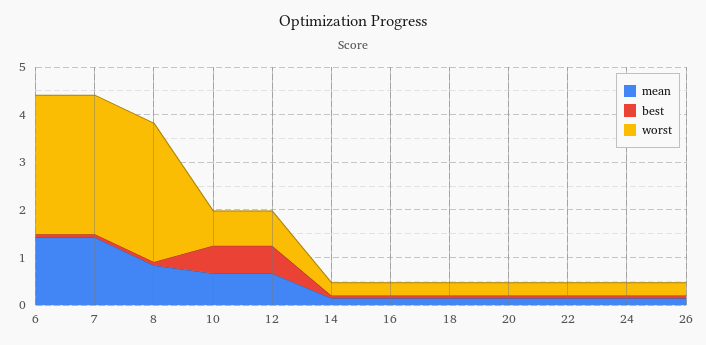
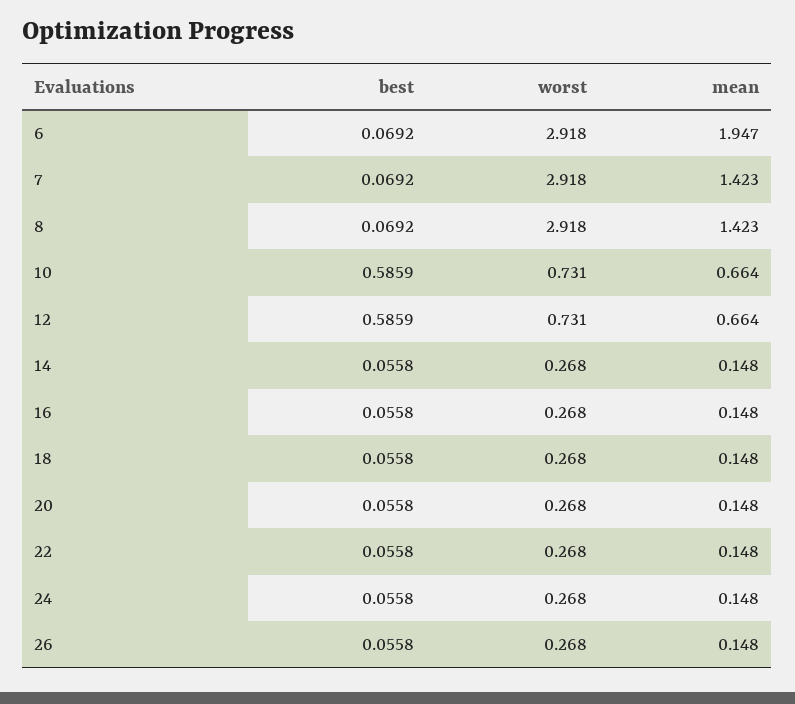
  {
    "mean": {
-     "6": 1.4,
+     "6": 1.947,
      "7": 1.423,
-     "8": 0.8,
+     "8": 1.423,
      "10": 0.664,
      "12": 0.664,
      "14": 0.148,
      "16": 0.148,
      "18": 0.148,
      "20": 0.148,
      "22": 0.148,
      "24": 0.148,
      "26": 0.148
    },
    "best": {
      "6": 0.0692,
      "7": 0.0692,
      "8": 0.0692,
      "10": 0.5859,
      "12": 0.5859,
      "14": 0.0558,
      "16": 0.0558,
      "18": 0.0558,
      "20": 0.0558,
      "22": 0.0558,
      "24": 0.0558,
      "26": 0.0558
    },
    "worst": {
      "6": 2.918,
      "7": 2.918,
      "8": 2.918,
      "10": 0.731,
      "12": 0.731,
      "14": 0.268,
      "16": 0.268,
      "18": 0.268,
      "20": 0.268,
      "22": 0.268,
      "24": 0.268,
      "26": 0.268
    }
  }

